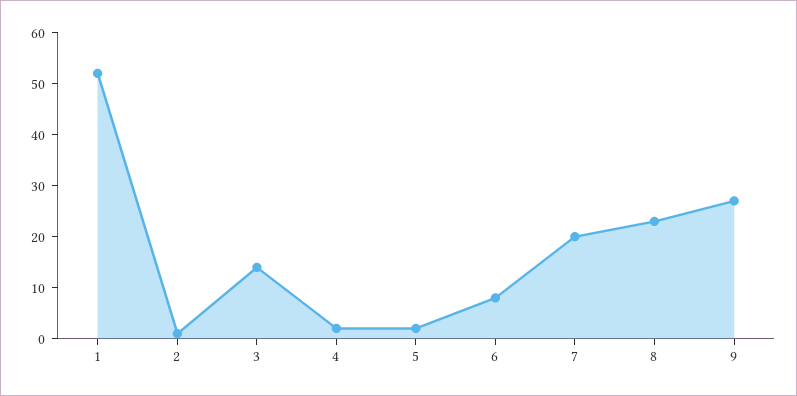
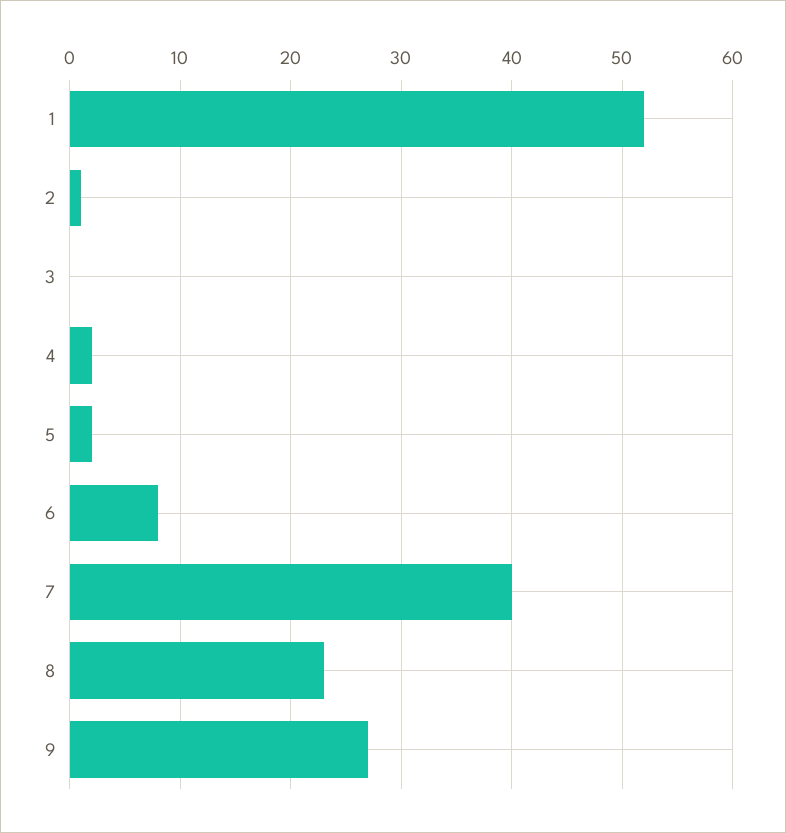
  {
    "1": 52,
    "2": 1,
-   "3": 15,
+   "3": 0,
    "4": 2,
    "5": 2,
    "6": 8,
-   "7": 20,
+   "7": 40,
    "8": 23,
    "9": 27
  }

